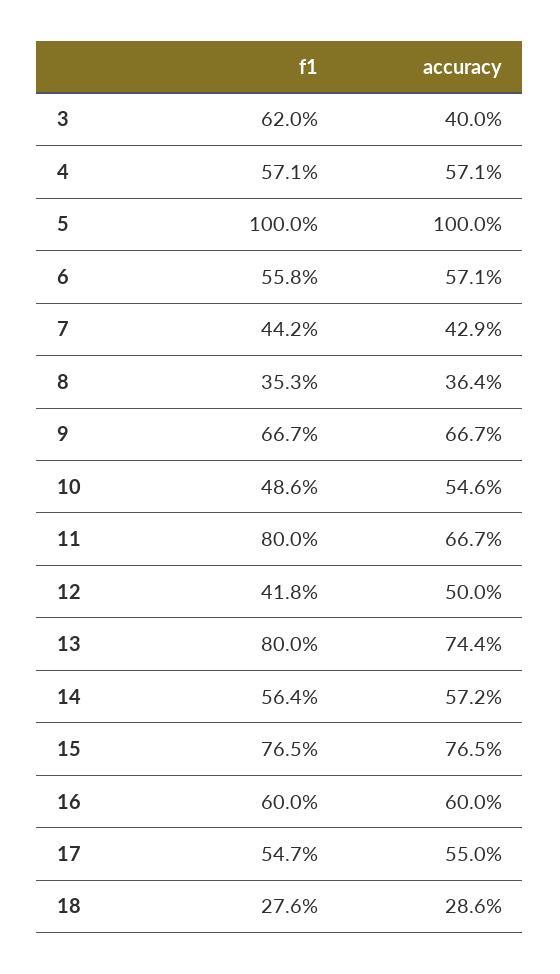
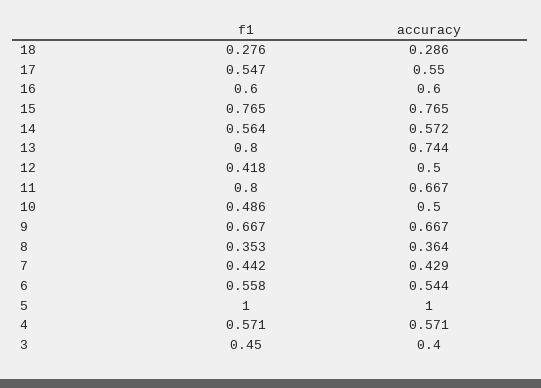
  {
    "f1": {
-     "3": 0.62,
+     "3": 0.45,
      "4": 0.571,
      "5": 1,
      "6": 0.558,
      "7": 0.442,
      "8": 0.353,
      "9": 0.667,
      "10": 0.486,
      "11": 0.8,
      "12": 0.418,
      "13": 0.8,
      "14": 0.564,
      "15": 0.765,
      "16": 0.6,
      "17": 0.547,
      "18": 0.276
    },
    "accuracy": {
      "3": 0.4,
      "4": 0.571,
      "5": 1,
-     "6": 0.571,
+     "6": 0.544,
      "7": 0.429,
      "8": 0.364,
      "9": 0.667,
-     "10": 0.546,
+     "10": 0.5,
      "11": 0.667,
      "12": 0.5,
      "13": 0.744,
      "14": 0.572,
      "15": 0.765,
      "16": 0.6,
      "17": 0.55,
      "18": 0.286
    }
  }

